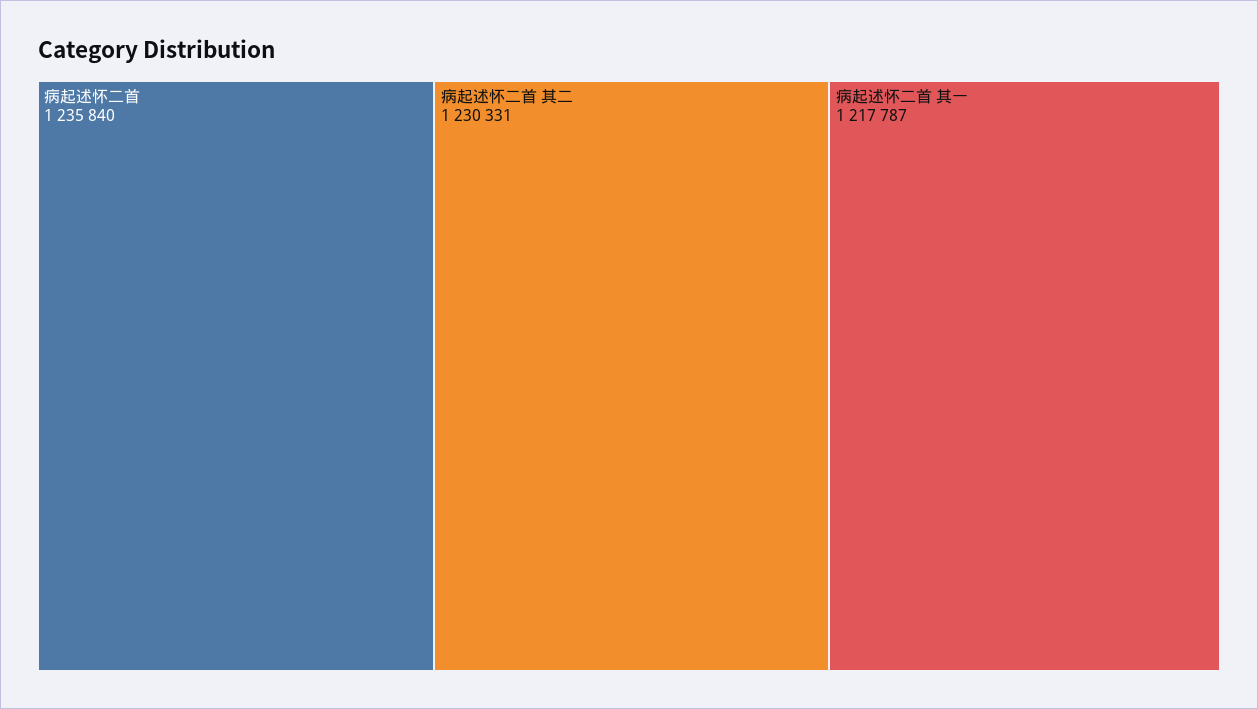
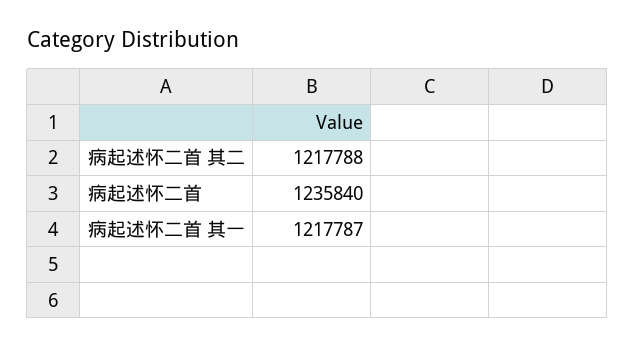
  {
    "病起述怀二首": 1235840,
-   "病起述怀二首 其二": 1230331,
+   "病起述怀二首 其二": 1217788,
    "病起述怀二首 其一": 1217787
  }

